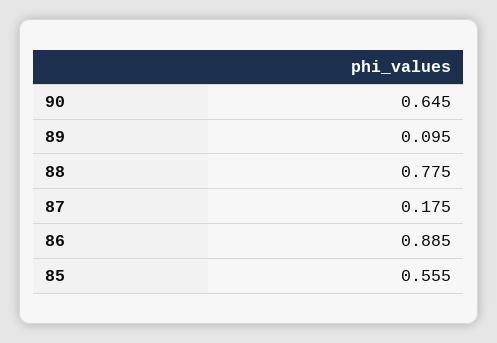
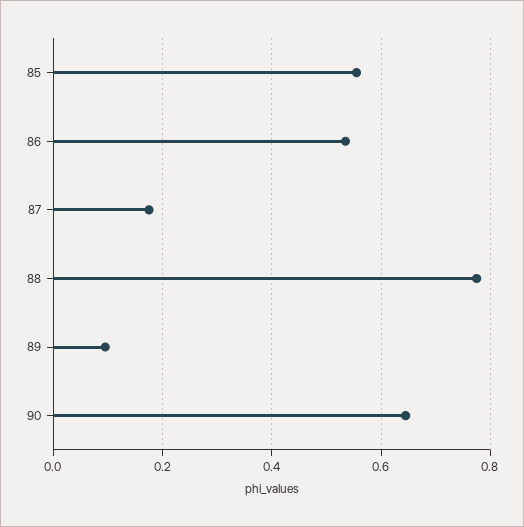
  {
    "90": 0.645,
    "89": 0.095,
    "88": 0.775,
    "87": 0.175,
-   "86": 0.885,
+   "86": 0.54,
    "85": 0.555
  }

